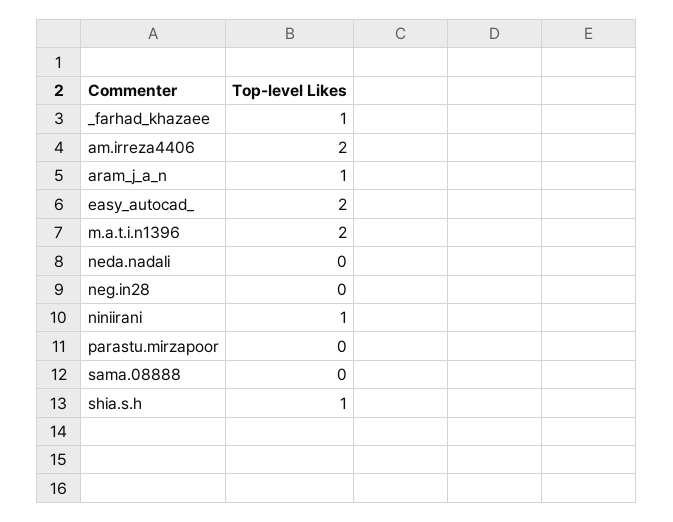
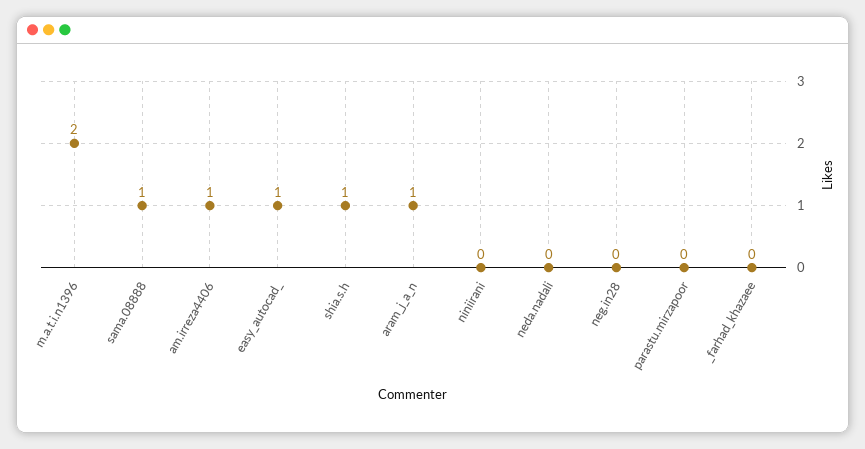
  {
-   "_farhad_khazaee": 1,
+   "_farhad_khazaee": 0,
-   "am.irreza4406": 2,
+   "am.irreza4406": 1,
    "aram_j_a_n": 1,
-   "easy_autocad_": 2,
+   "easy_autocad_": 1,
    "m.a.t.i.n1396": 2,
    "neda.nadali": 0,
    "neg.in28": 0,
-   "niniirani": 1,
+   "niniirani": 0,
    "parastu.mirzapoor": 0,
-   "sama.08888": 0,
+   "sama.08888": 1,
    "shia.s.h": 1
  }

